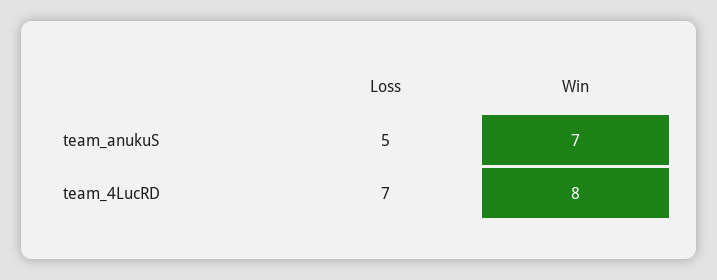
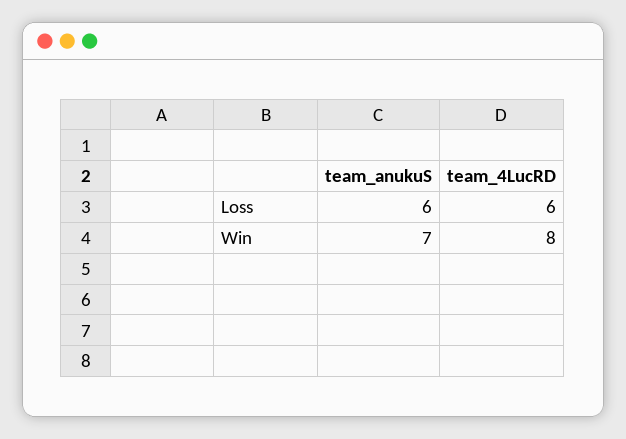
  {
    "Loss": {
-     "team_anukuS": 5,
+     "team_anukuS": 6,
-     "team_4LucRD": 7
+     "team_4LucRD": 6
    },
    "Win": {
      "team_anukuS": 7,
      "team_4LucRD": 8
    }
  }

